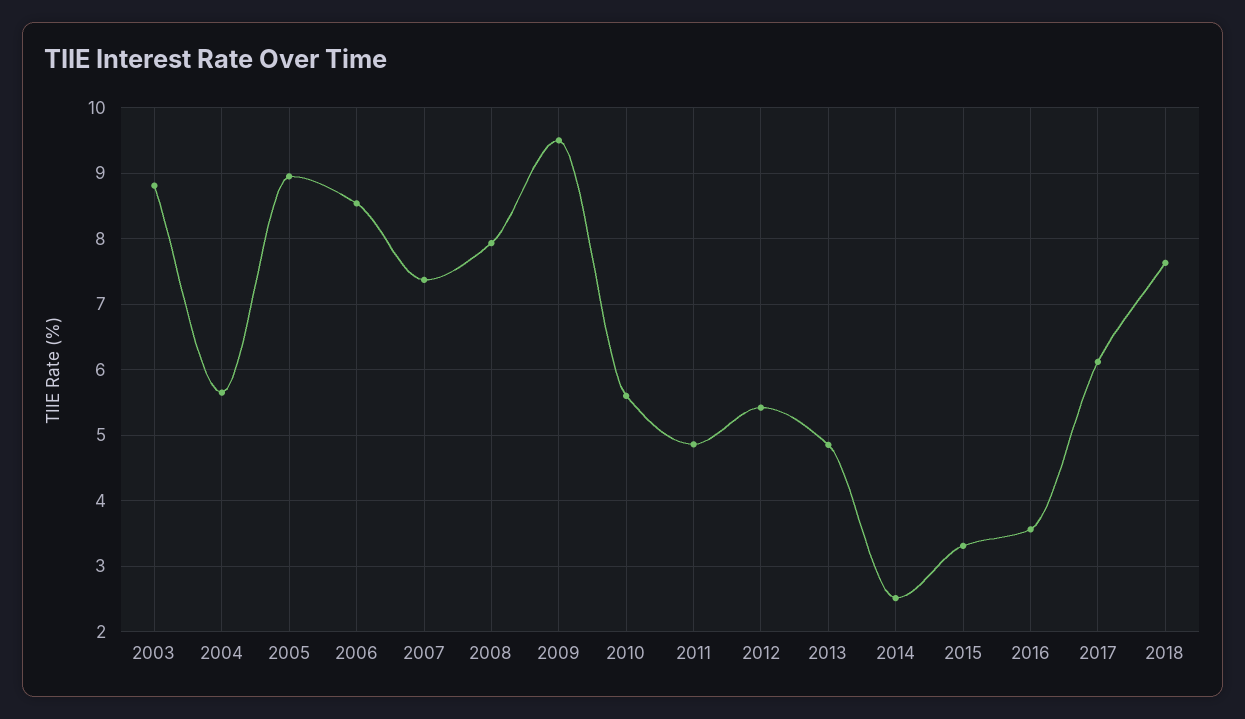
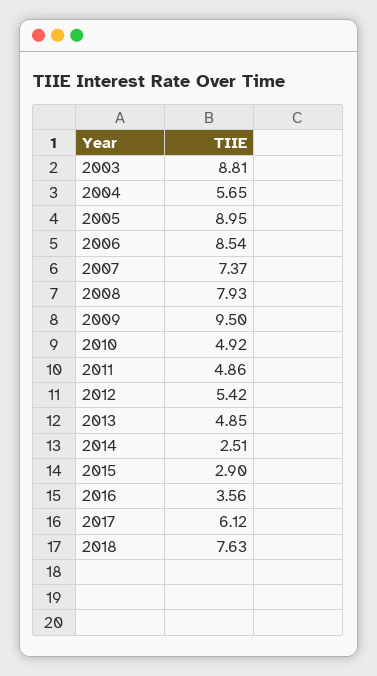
  {
    "2003": 8.81,
    "2004": 5.65,
    "2005": 8.95,
    "2006": 8.54,
    "2007": 7.37,
    "2008": 7.93,
    "2009": 9.5,
-   "2010": 5.6,
+   "2010": 4.92,
    "2011": 4.86,
    "2012": 5.42,
    "2013": 4.85,
    "2014": 2.51,
-   "2015": 3.3,
+   "2015": 2.9,
    "2016": 3.56,
    "2017": 6.12,
    "2018": 7.63
  }

